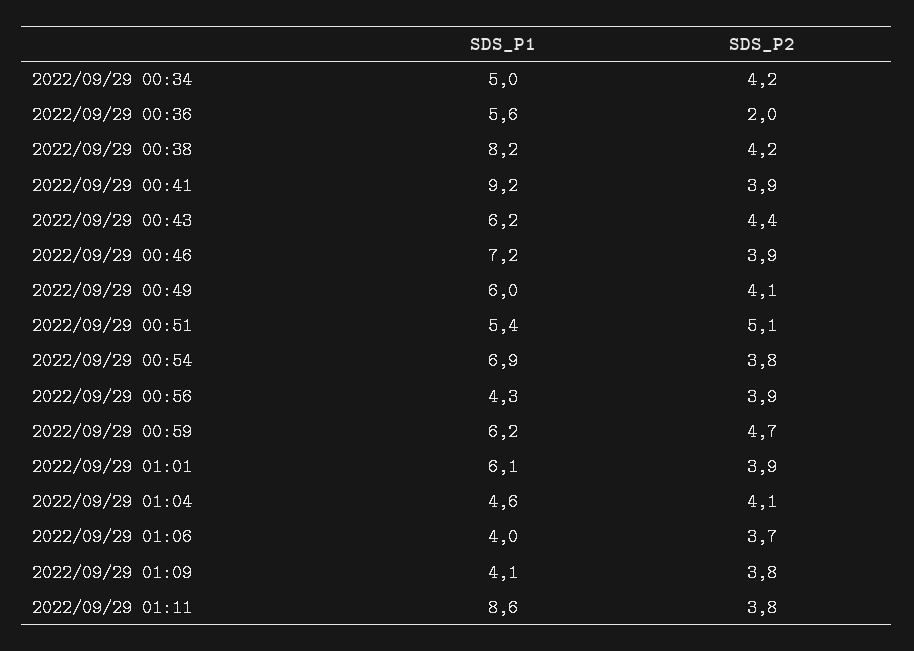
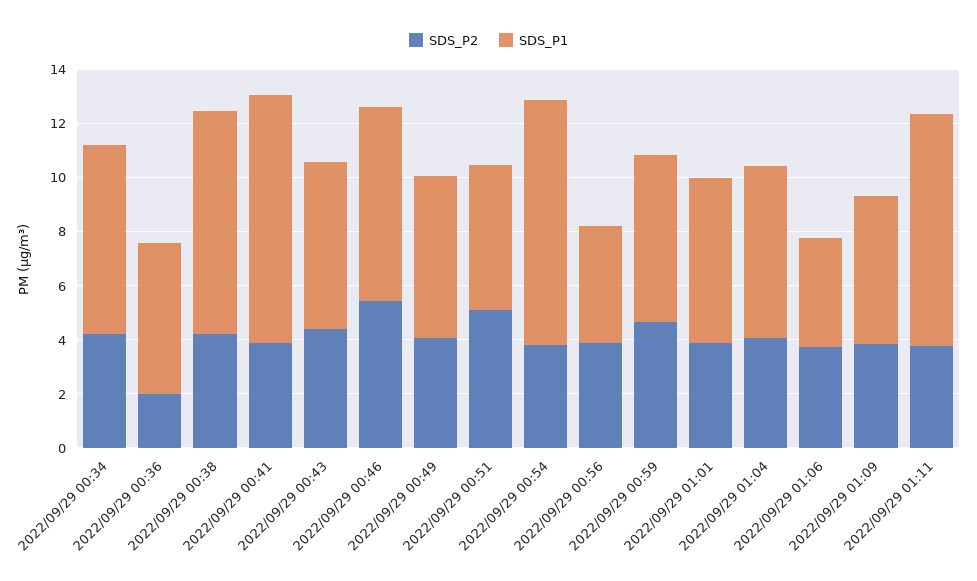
  {
    "SDS_P1": {
-     "2022/09/29 00:34": 5,
+     "2022/09/29 00:34": 7,
      "2022/09/29 00:36": 5.6,
      "2022/09/29 00:38": 8.2,
      "2022/09/29 00:41": 9.2,
      "2022/09/29 00:43": 6.2,
      "2022/09/29 00:46": 7.2,
      "2022/09/29 00:49": 6,
      "2022/09/29 00:51": 5.4,
-     "2022/09/29 00:54": 6.9,
+     "2022/09/29 00:54": 9,
      "2022/09/29 00:56": 4.3,
      "2022/09/29 00:59": 6.2,
      "2022/09/29 01:01": 6.1,
-     "2022/09/29 01:04": 4.6,
+     "2022/09/29 01:04": 6.5,
      "2022/09/29 01:06": 4,
-     "2022/09/29 01:09": 4.1,
+     "2022/09/29 01:09": 5.5,
      "2022/09/29 01:11": 8.6
    },
    "SDS_P2": {
      "2022/09/29 00:34": 4.2,
      "2022/09/29 00:36": 2,
      "2022/09/29 00:38": 4.2,
      "2022/09/29 00:41": 3.9,
      "2022/09/29 00:43": 4.4,
-     "2022/09/29 00:46": 3.9,
+     "2022/09/29 00:46": 5.5,
      "2022/09/29 00:49": 4.1,
      "2022/09/29 00:51": 5.1,
      "2022/09/29 00:54": 3.8,
      "2022/09/29 00:56": 3.9,
      "2022/09/29 00:59": 4.7,
      "2022/09/29 01:01": 3.9,
      "2022/09/29 01:04": 4.1,
      "2022/09/29 01:06": 3.7,
      "2022/09/29 01:09": 3.8,
      "2022/09/29 01:11": 3.8
    }
  }

